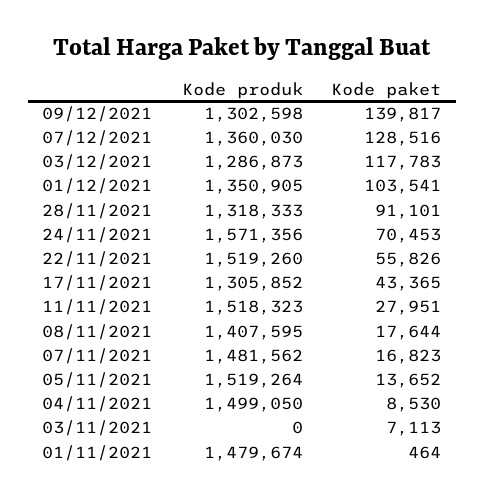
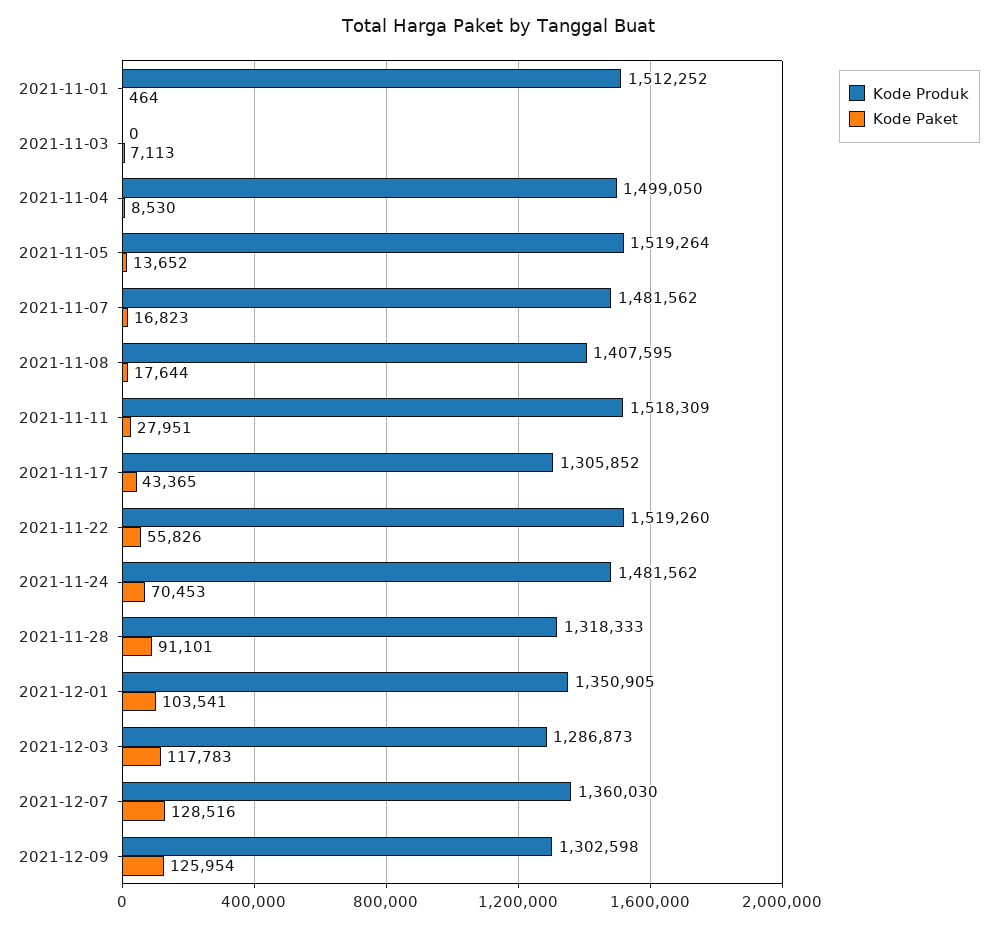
  {
    "Kode produk": {
      "09/12/2021": 1302598,
      "07/12/2021": 1360030,
      "03/12/2021": 1286873,
      "01/12/2021": 1350905,
      "28/11/2021": 1318333,
-     "24/11/2021": 1571356,
+     "24/11/2021": 1481562,
      "22/11/2021": 1519260,
      "17/11/2021": 1305852,
-     "11/11/2021": 1518323,
+     "11/11/2021": 1518309,
      "08/11/2021": 1407595,
      "07/11/2021": 1481562,
      "05/11/2021": 1519264,
      "04/11/2021": 1499050,
      "03/11/2021": 0,
-     "01/11/2021": 1479674
+     "01/11/2021": 1512252
    },
    "Kode paket": {
-     "09/12/2021": 139817,
+     "09/12/2021": 125954,
      "07/12/2021": 128516,
      "03/12/2021": 117783,
      "01/12/2021": 103541,
      "28/11/2021": 91101,
      "24/11/2021": 70453,
      "22/11/2021": 55826,
      "17/11/2021": 43365,
      "11/11/2021": 27951,
      "08/11/2021": 17644,
      "07/11/2021": 16823,
      "05/11/2021": 13652,
      "04/11/2021": 8530,
      "03/11/2021": 7113,
      "01/11/2021": 464
    }
  }

